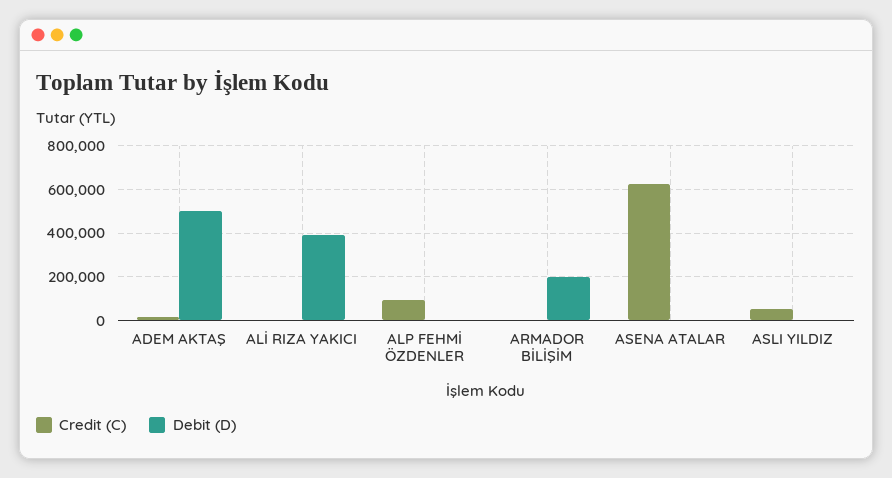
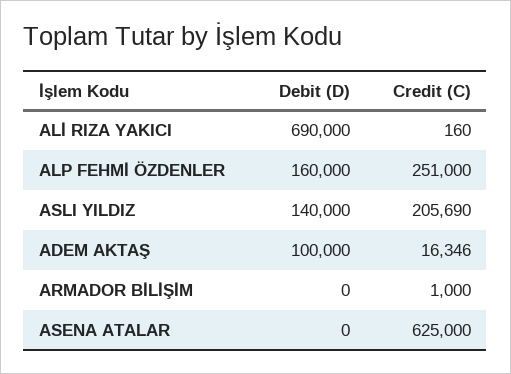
  {
    "Credit (C)": {
      "ADEM AKTAŞ": 16346,
      "ALİ RIZA YAKICI": 160,
-     "ALP FEHMİ ÖZDENLER": 100000,
+     "ALP FEHMİ ÖZDENLER": 251000,
      "ARMADOR BİLİŞİM": 1000,
      "ASENA ATALAR": 625000,
-     "ASLI YILDIZ": 50000
+     "ASLI YILDIZ": 205690
    },
    "Debit (D)": {
-     "ADEM AKTAŞ": 500000,
+     "ADEM AKTAŞ": 100000,
-     "ALİ RIZA YAKICI": 400000,
+     "ALİ RIZA YAKICI": 690000,
-     "ALP FEHMİ ÖZDENLER": 0,
+     "ALP FEHMİ ÖZDENLER": 160000,
-     "ARMADOR BİLİŞİM": 200000,
+     "ARMADOR BİLİŞİM": 0,
      "ASENA ATALAR": 0,
-     "ASLI YILDIZ": 0
+     "ASLI YILDIZ": 140000
    }
  }

